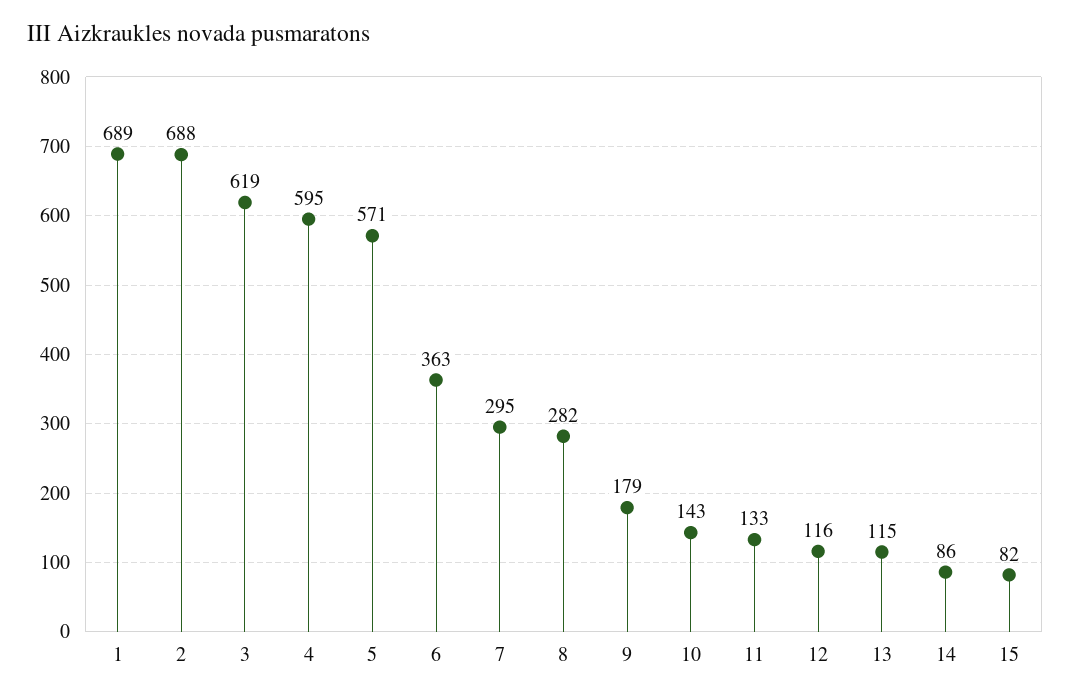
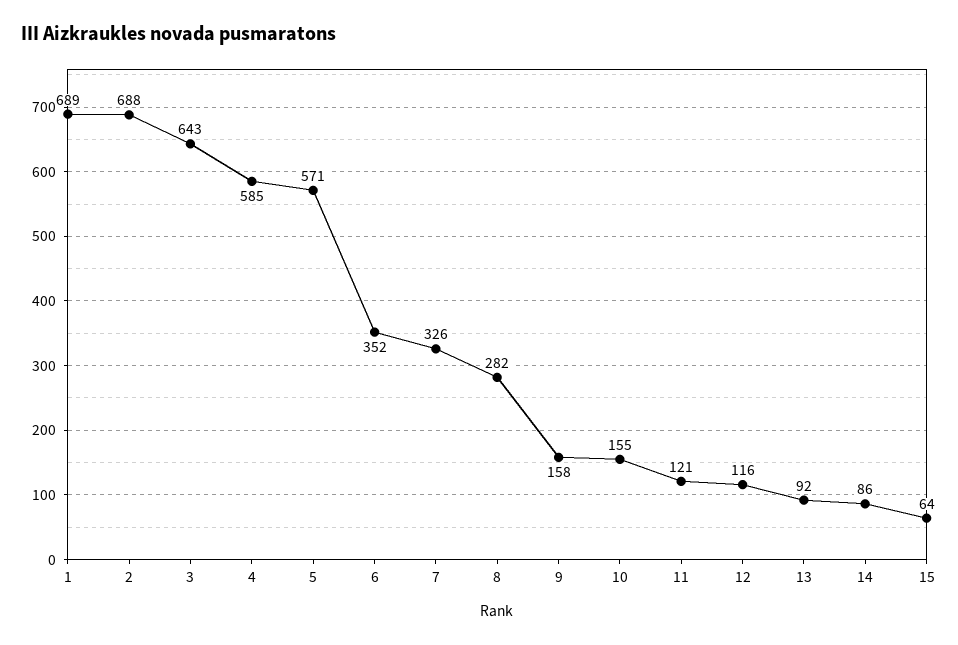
  {
    "1": 689,
    "2": 688,
-   "3": 619,
+   "3": 643,
-   "4": 595,
+   "4": 585,
    "5": 571,
-   "6": 363,
+   "6": 352,
-   "7": 295,
+   "7": 326,
    "8": 282,
-   "9": 179,
+   "9": 158,
-   "10": 143,
+   "10": 155,
-   "11": 133,
+   "11": 121,
    "12": 116,
-   "13": 115,
+   "13": 92,
    "14": 86,
-   "15": 82
+   "15": 64
  }

